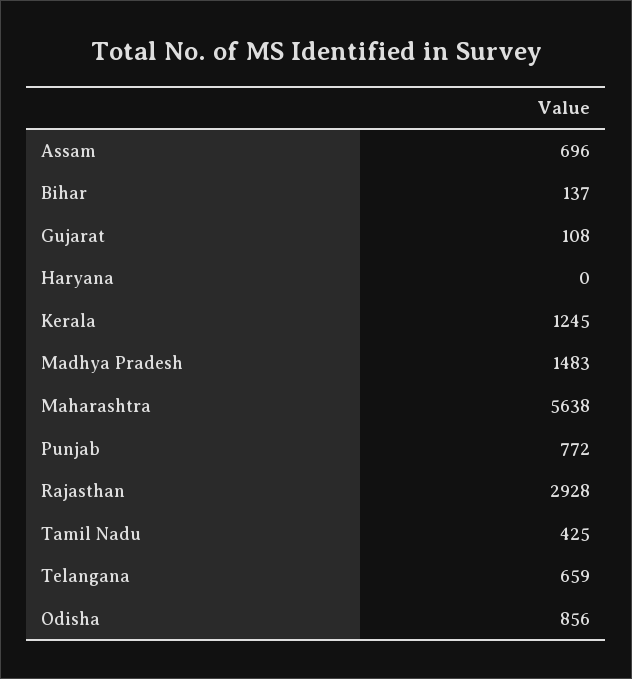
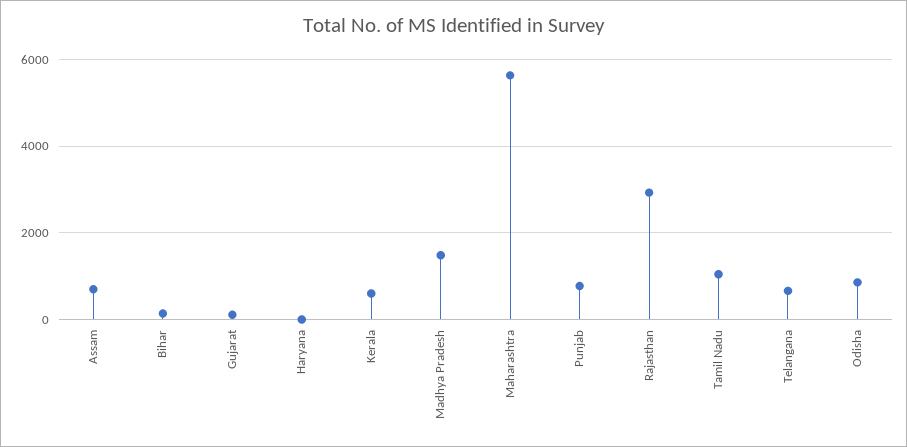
  {
    "Assam": 696,
    "Bihar": 137,
    "Gujarat": 108,
    "Haryana": 0,
-   "Kerala": 1245,
+   "Kerala": 600,
    "Madhya Pradesh": 1483,
    "Maharashtra": 5638,
    "Punjab": 772,
    "Rajasthan": 2928,
-   "Tamil Nadu": 425,
+   "Tamil Nadu": 1000,
    "Telangana": 659,
    "Odisha": 856
  }

